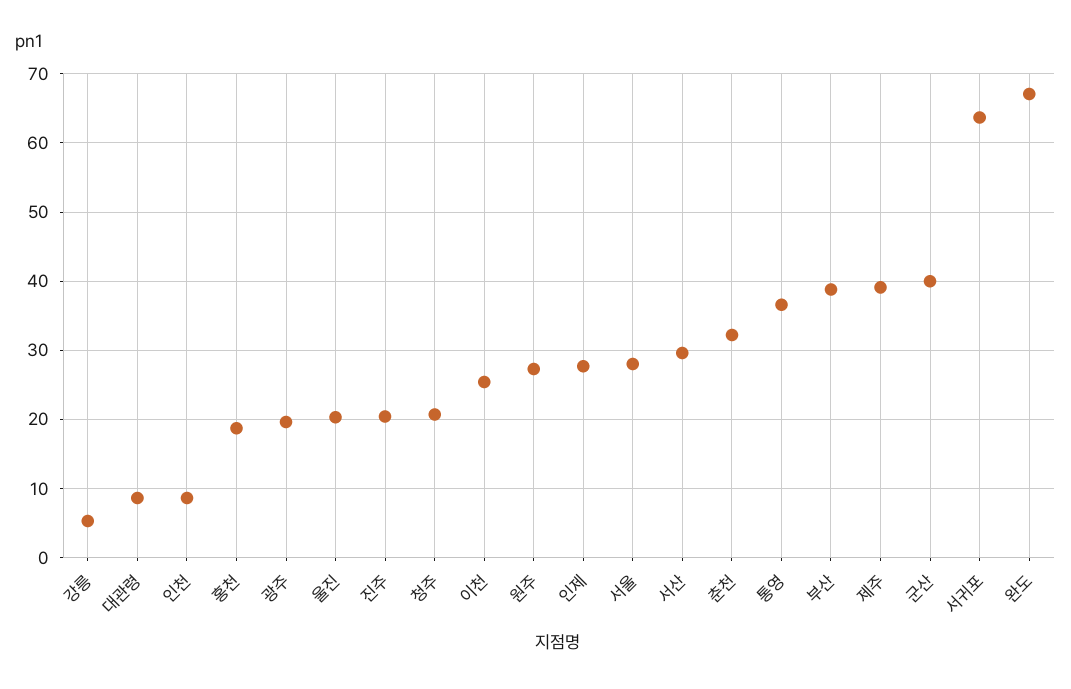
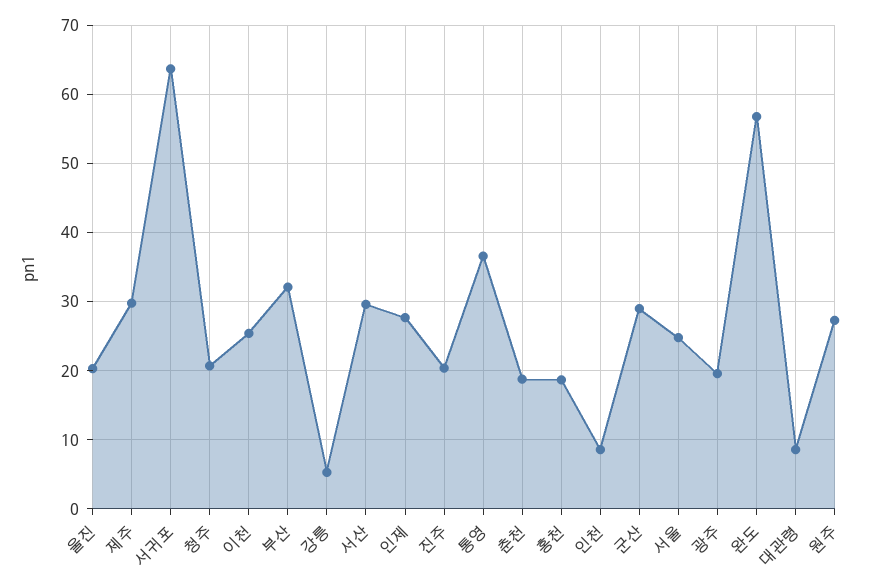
  {
    "강릉": 5,
    "대관령": 9,
    "인천": 9,
    "홍천": 19,
    "광주": 20,
    "울진": 20,
    "진주": 20,
    "청주": 21,
    "이천": 25,
    "원주": 27,
    "인제": 28,
-   "서울": 28,
+   "서울": 25,
    "서산": 30,
-   "춘천": 32,
+   "춘천": 19,
    "통영": 37,
-   "부산": 39,
+   "부산": 32,
-   "제주": 39,
+   "제주": 30,
-   "군산": 40,
+   "군산": 29,
    "서귀포": 64,
-   "완도": 67
+   "완도": 57
  }

